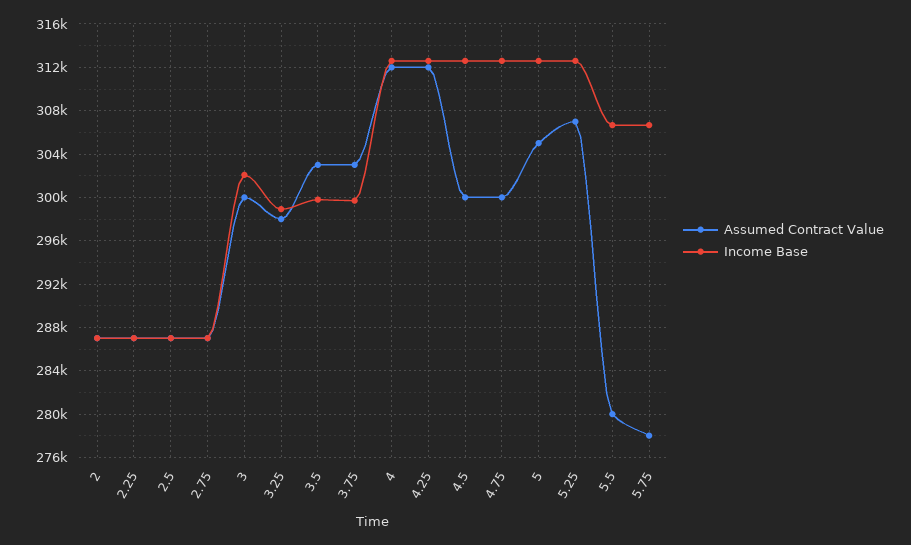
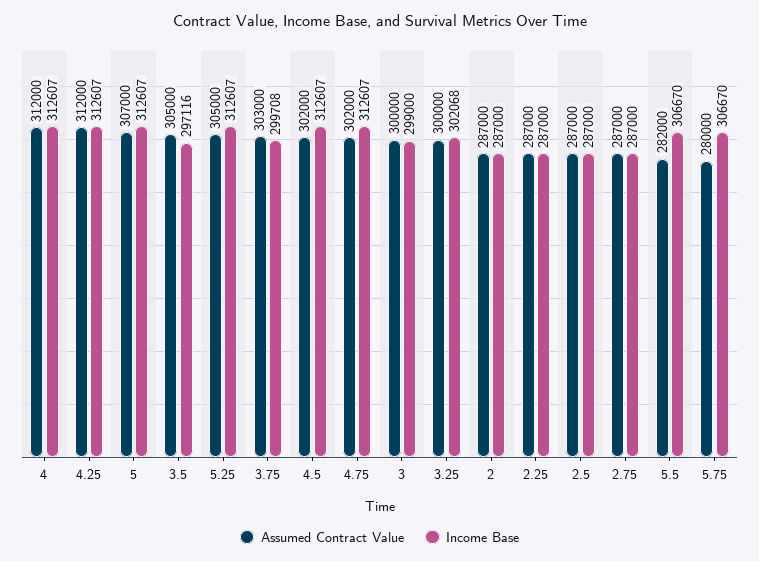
  {
    "Assumed Contract Value": {
      "2": 287000,
      "2.25": 287000,
      "2.5": 287000,
      "2.75": 287000,
      "3": 300000,
-     "3.25": 298000,
+     "3.25": 300000,
-     "3.5": 303000,
+     "3.5": 305000,
      "3.75": 303000,
      "4": 312000,
      "4.25": 312000,
-     "4.5": 300000,
+     "4.5": 302000,
-     "4.75": 300000,
+     "4.75": 302000,
-     "5": 305000,
+     "5": 307000,
-     "5.25": 307000,
+     "5.25": 305000,
-     "5.5": 280000,
+     "5.5": 282000,
-     "5.75": 278000
+     "5.75": 280000
    },
    "Income Base": {
      "2": 287000,
      "2.25": 287000,
      "2.5": 287000,
      "2.75": 287000,
-     "3": 302000,
+     "3": 299000,
-     "3.25": 299000,
+     "3.25": 302068,
-     "3.5": 300000,
+     "3.5": 297116,
      "3.75": 299708,
      "4": 312607,
      "4.25": 312607,
      "4.5": 312607,
      "4.75": 312607,
      "5": 312607,
      "5.25": 312607,
      "5.5": 306670,
      "5.75": 306670
    }
  }

